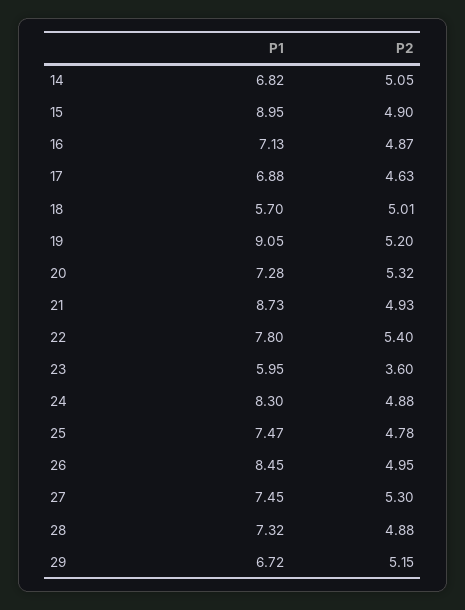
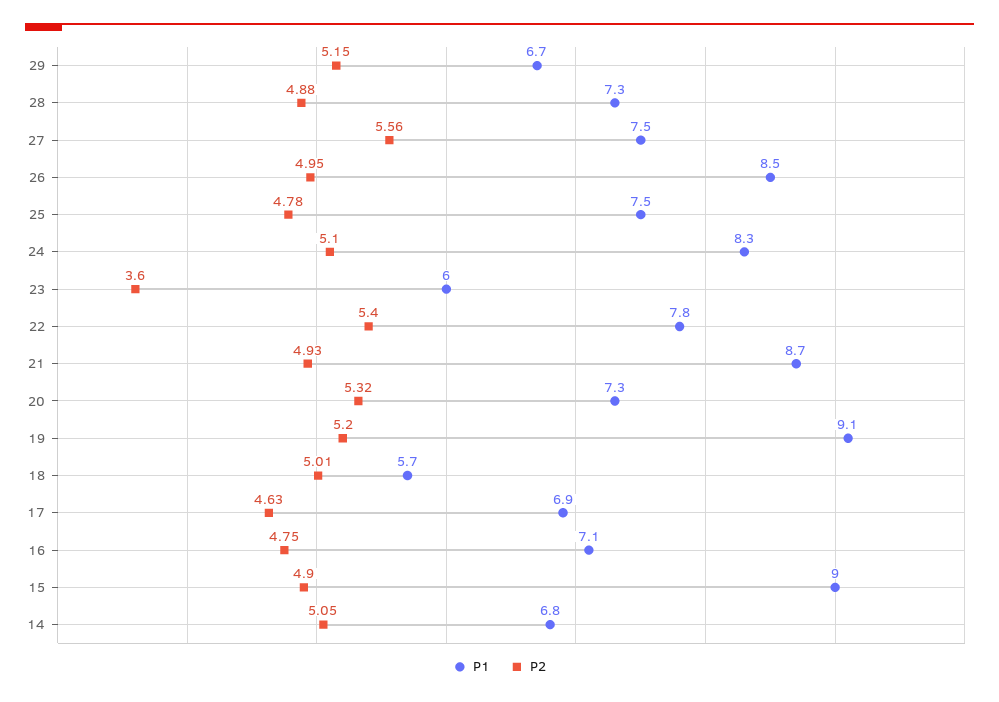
  {
    "P1": {
      "14": 6.82,
      "15": 8.95,
      "16": 7.13,
      "17": 6.88,
      "18": 5.7,
      "19": 9.05,
      "20": 7.28,
      "21": 8.73,
      "22": 7.8,
      "23": 5.95,
      "24": 8.3,
      "25": 7.47,
      "26": 8.45,
      "27": 7.45,
      "28": 7.32,
      "29": 6.72
    },
    "P2": {
      "14": 5.05,
      "15": 4.9,
-     "16": 4.87,
+     "16": 4.75,
      "17": 4.63,
      "18": 5.01,
      "19": 5.2,
      "20": 5.32,
      "21": 4.93,
      "22": 5.4,
      "23": 3.6,
-     "24": 4.88,
+     "24": 5.1,
      "25": 4.78,
      "26": 4.95,
-     "27": 5.3,
+     "27": 5.56,
      "28": 4.88,
      "29": 5.15
    }
  }

